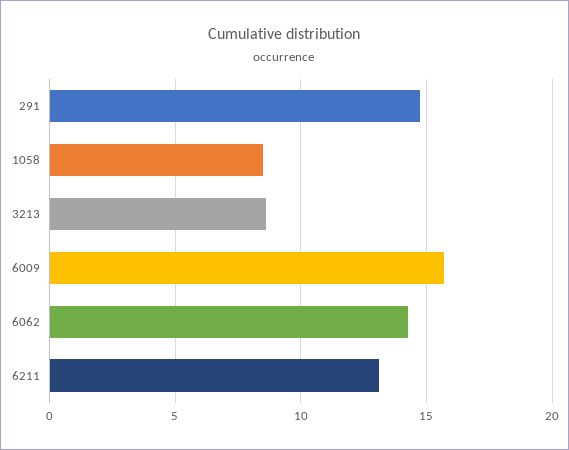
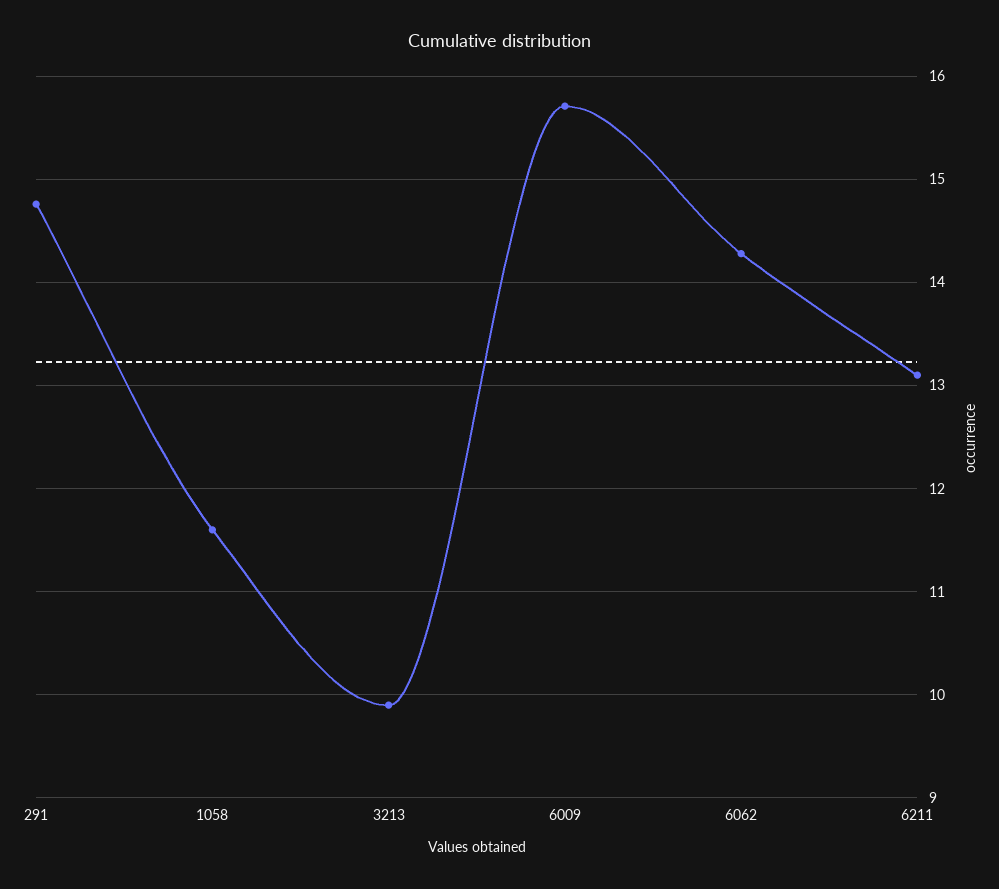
  {
    "291": 14.8,
-   "1058": 8.5,
+   "1058": 11.6,
-   "3213": 8.5,
+   "3213": 9.9,
    "6009": 15.7,
    "6062": 14.3,
    "6211": 13.1
  }

